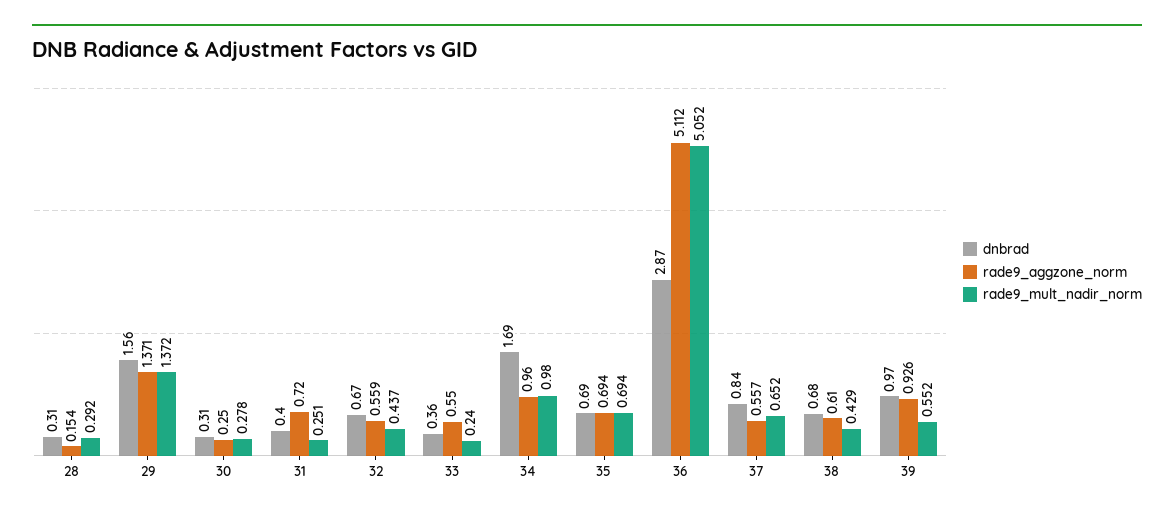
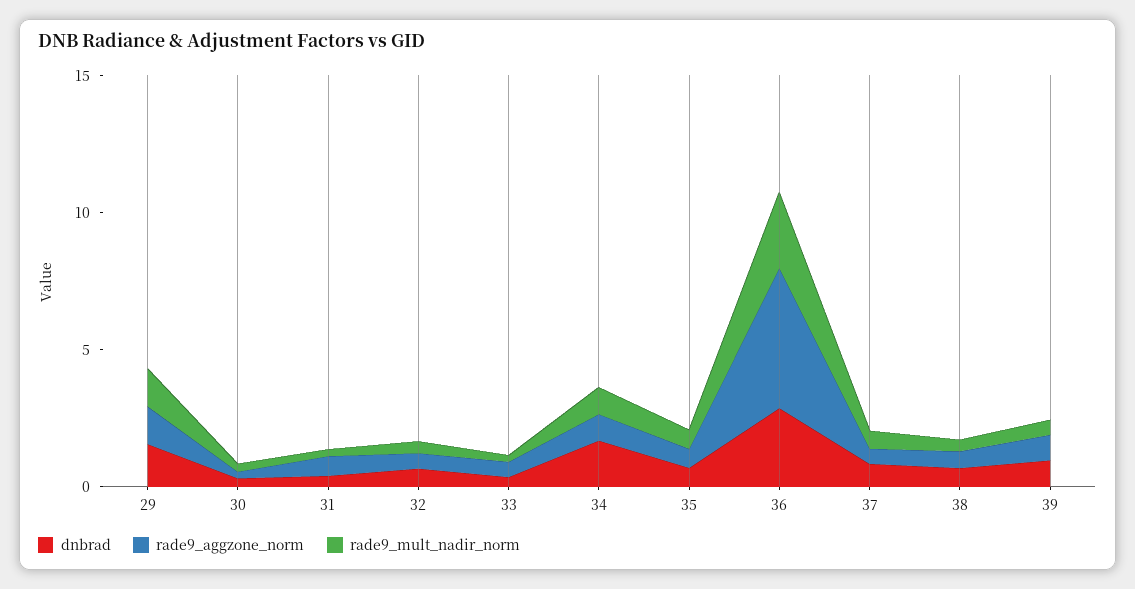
  {
    "dnbrad": {
-     "28": 0.31,
      "29": 1.56,
      "30": 0.31,
      "31": 0.4,
      "32": 0.67,
      "33": 0.36,
      "34": 1.69,
      "35": 0.69,
      "36": 2.87,
      "37": 0.84,
      "38": 0.68,
      "39": 0.97
    },
    "rade9_aggzone_norm": {
-     "28": 0.154,
      "29": 1.371,
      "30": 0.25,
      "31": 0.72,
      "32": 0.559,
      "33": 0.55,
      "34": 0.96,
      "35": 0.694,
      "36": 5.112,
      "37": 0.557,
      "38": 0.61,
      "39": 0.926
    },
    "rade9_mult_nadir_norm": {
-     "28": 0.292,
      "29": 1.372,
      "30": 0.278,
      "31": 0.251,
      "32": 0.437,
      "33": 0.24,
      "34": 0.98,
      "35": 0.694,
-     "36": 5.052,
+     "36": 3,
      "37": 0.652,
      "38": 0.429,
      "39": 0.552
    }
  }

